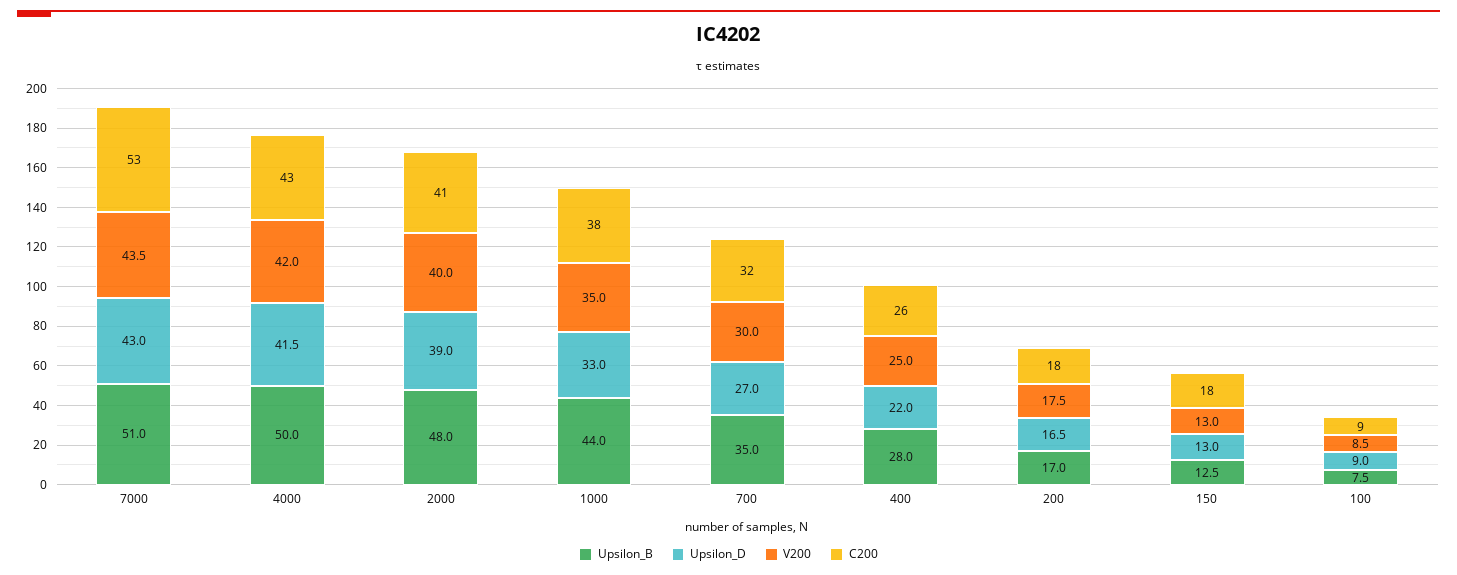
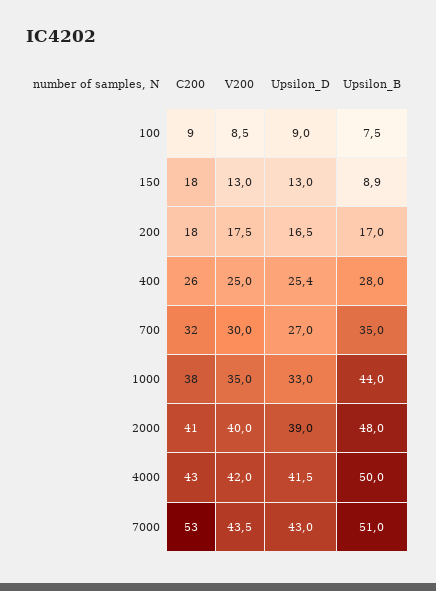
  {
    "Upsilon_B": {
      "7000": 51,
      "4000": 50,
      "2000": 48,
      "1000": 44,
      "700": 35,
      "400": 28,
      "200": 17,
-     "150": 12.5,
+     "150": 8.9,
      "100": 7.5
    },
    "Upsilon_D": {
      "7000": 43,
      "4000": 41.5,
      "2000": 39,
      "1000": 33,
      "700": 27,
-     "400": 22,
+     "400": 25.4,
      "200": 16.5,
      "150": 13,
      "100": 9
    },
    "V200": {
      "7000": 43.5,
      "4000": 42,
      "2000": 40,
      "1000": 35,
      "700": 30,
      "400": 25,
      "200": 17.5,
      "150": 13,
      "100": 8.5
    },
    "C200": {
      "7000": 53,
      "4000": 43,
      "2000": 41,
      "1000": 38,
      "700": 32,
      "400": 26,
      "200": 18,
      "150": 18,
      "100": 9
    }
  }

